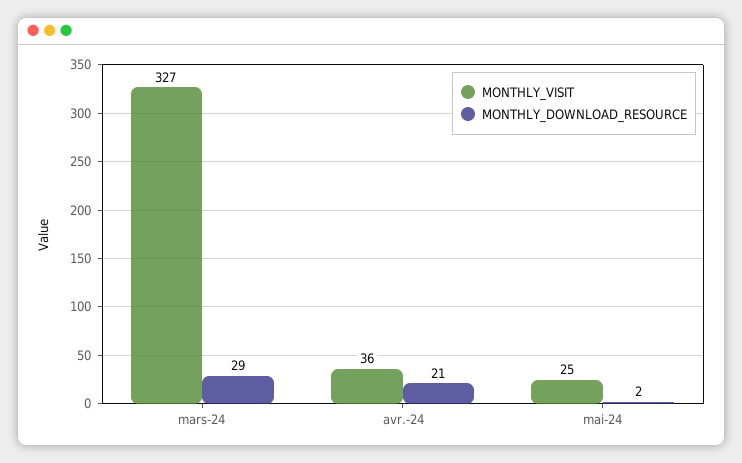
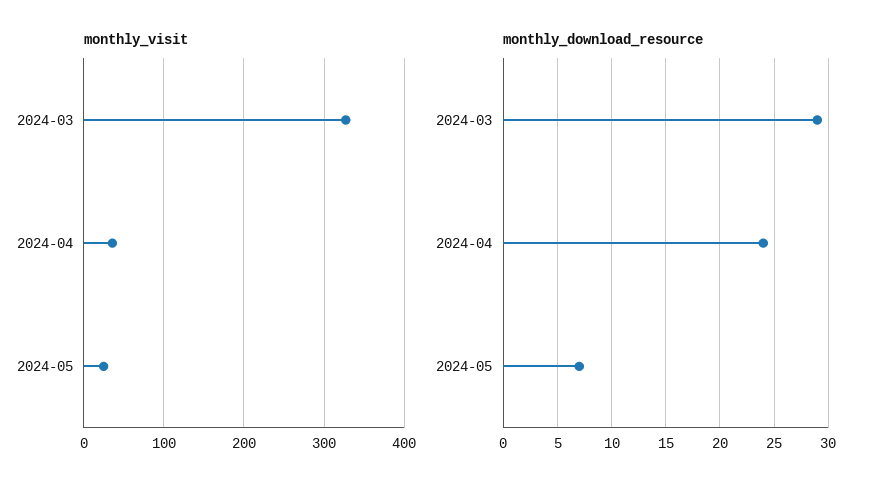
  {
    "MONTHLY_VISIT": {
      "mars-24": 327,
      "avr.-24": 36,
      "mai-24": 25
    },
    "MONTHLY_DOWNLOAD_RESOURCE": {
      "mars-24": 29,
-     "avr.-24": 21,
+     "avr.-24": 24,
-     "mai-24": 2
+     "mai-24": 7
    }
  }

